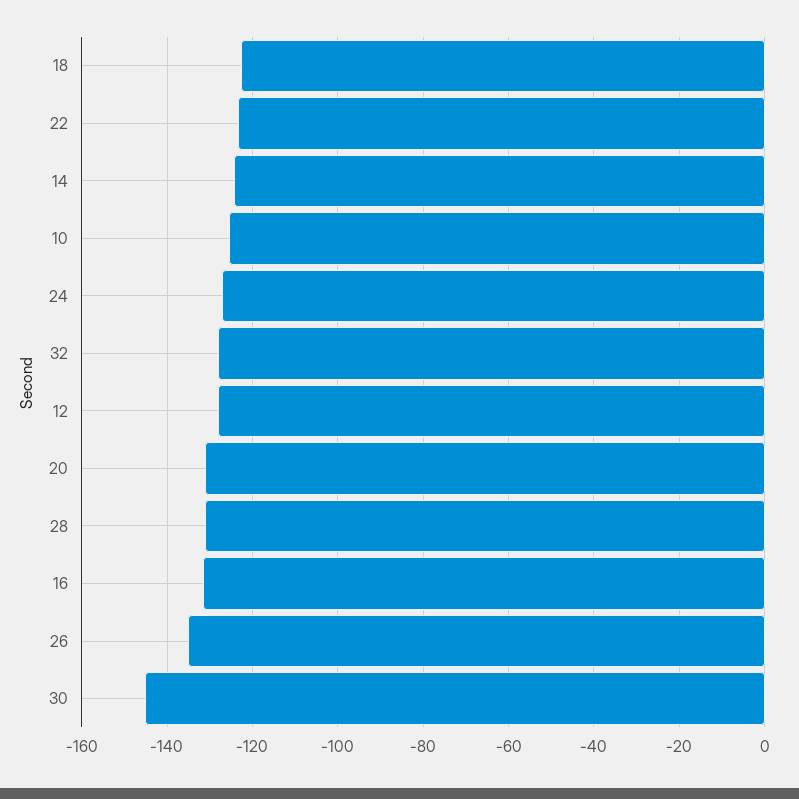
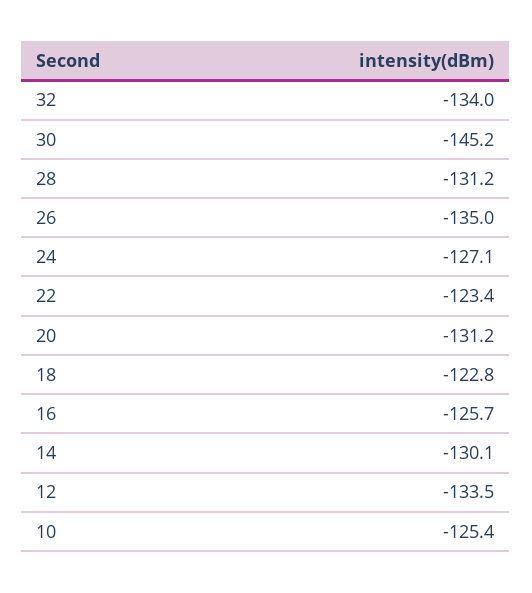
  {
    "18": -122.8,
    "22": -123.4,
-   "14": -124,
+   "14": -130.1,
    "10": -125.4,
    "24": -127.1,
-   "32": -128,
+   "32": -134,
-   "12": -128,
+   "12": -133.5,
    "20": -131.2,
    "28": -131.2,
-   "16": -132,
+   "16": -125.7,
    "26": -135,
    "30": -145.2
  }

